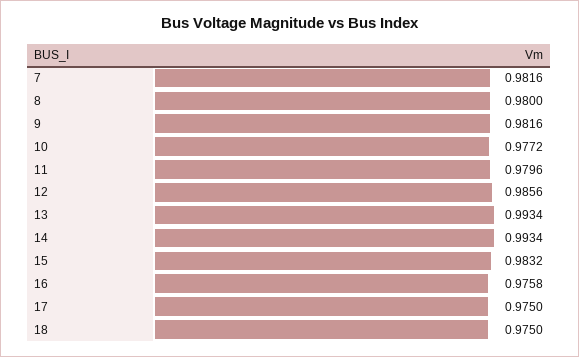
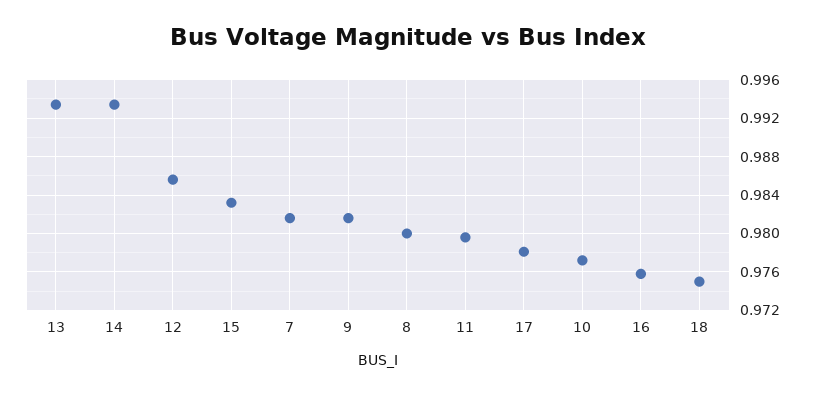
  {
    "7": 0.9816,
    "8": 0.98,
    "9": 0.9816,
    "10": 0.9772,
    "11": 0.9796,
    "12": 0.9856,
    "13": 0.9934,
    "14": 0.9934,
    "15": 0.9832,
    "16": 0.9758,
-   "17": 0.975,
+   "17": 0.978,
    "18": 0.975
  }

